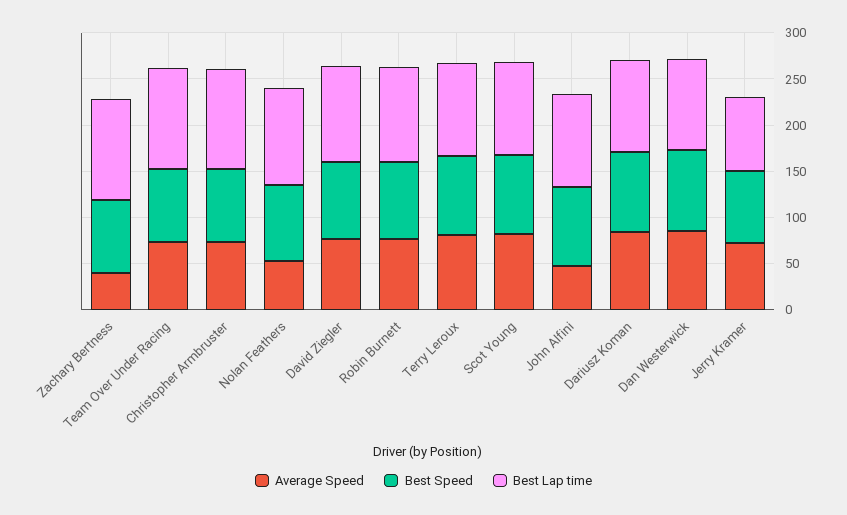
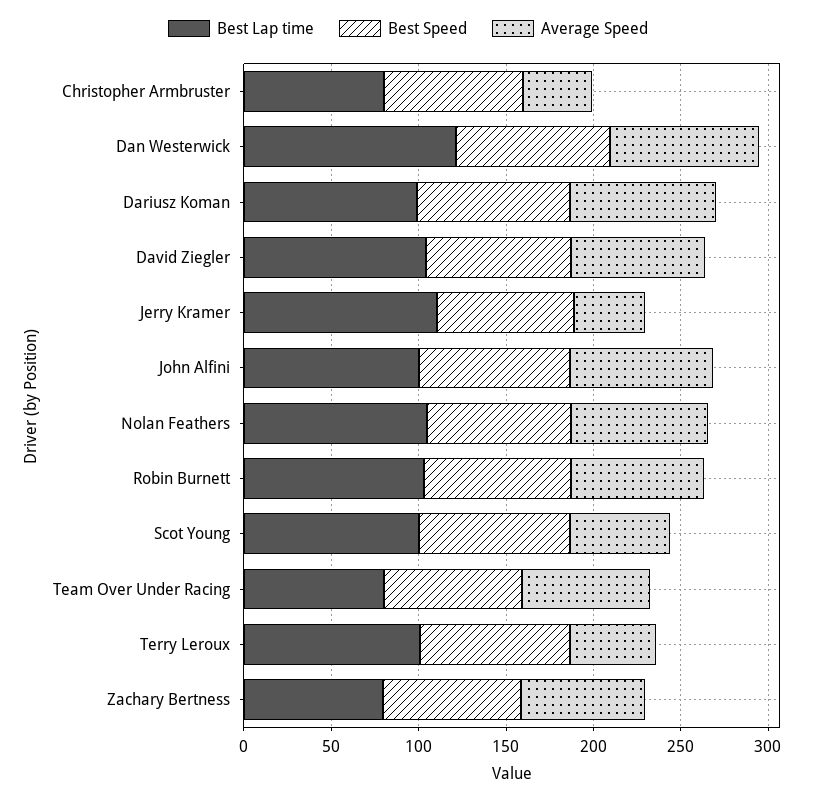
  {
    "Average Speed": {
-     "Zachary Bertness": 40,
+     "Zachary Bertness": 70,
      "Team Over Under Racing": 70,
-     "Christopher Armbruster": 70,
+     "Christopher Armbruster": 40,
-     "Nolan Feathers": 50,
+     "Nolan Feathers": 80,
      "David Ziegler": 80,
      "Robin Burnett": 80,
-     "Terry Leroux": 80,
+     "Terry Leroux": 50,
-     "Scot Young": 80,
+     "Scot Young": 60,
-     "John Alfini": 50,
+     "John Alfini": 80,
      "Dariusz Koman": 80,
      "Dan Westerwick": 90,
-     "Jerry Kramer": 70
+     "Jerry Kramer": 40
    },
    "Best Speed": {
      "Zachary Bertness": 80,
      "Team Over Under Racing": 80,
      "Christopher Armbruster": 80,
      "Nolan Feathers": 80,
      "David Ziegler": 80,
      "Robin Burnett": 80,
      "Terry Leroux": 90,
      "Scot Young": 90,
      "John Alfini": 90,
      "Dariusz Koman": 90,
      "Dan Westerwick": 90,
      "Jerry Kramer": 80
    },
    "Best Lap time": {
-     "Zachary Bertness": 110,
+     "Zachary Bertness": 80,
-     "Team Over Under Racing": 110,
+     "Team Over Under Racing": 80,
-     "Christopher Armbruster": 110,
+     "Christopher Armbruster": 80,
      "Nolan Feathers": 110,
      "David Ziegler": 100,
      "Robin Burnett": 100,
      "Terry Leroux": 100,
      "Scot Young": 100,
      "John Alfini": 100,
      "Dariusz Koman": 100,
-     "Dan Westerwick": 100,
+     "Dan Westerwick": 120,
-     "Jerry Kramer": 80
+     "Jerry Kramer": 110
    }
  }

